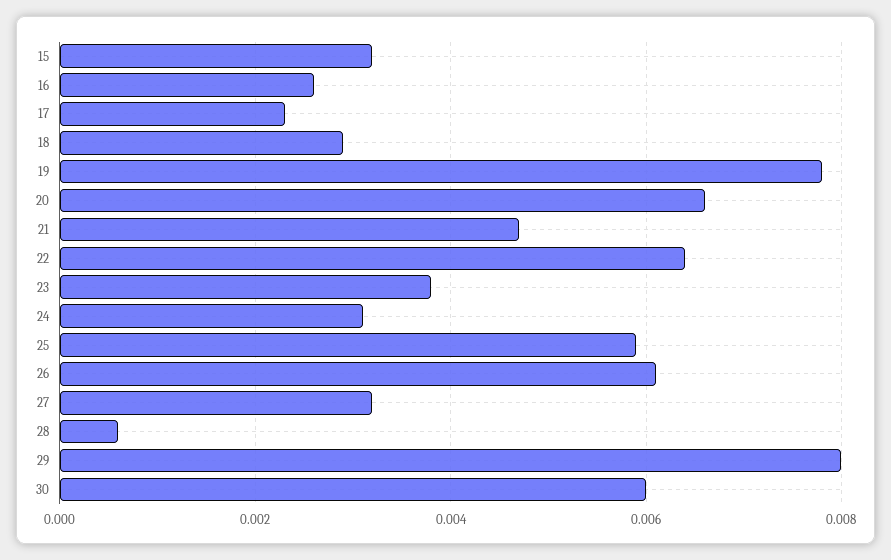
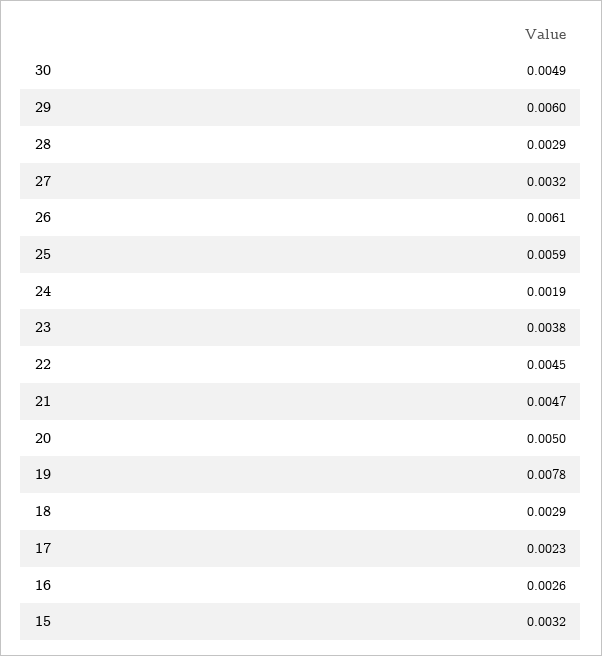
  {
    "15": 0.0032,
    "16": 0.0026,
    "17": 0.0023,
    "18": 0.0029,
    "19": 0.0078,
-   "20": 0.0065,
+   "20": 0.005,
    "21": 0.0047,
-   "22": 0.0065,
+   "22": 0.0045,
    "23": 0.0038,
-   "24": 0.003,
+   "24": 0.0019,
    "25": 0.0059,
    "26": 0.0061,
    "27": 0.0032,
-   "28": 0.0005,
+   "28": 0.0029,
-   "29": 0.008,
+   "29": 0.006,
-   "30": 0.006
+   "30": 0.0049
  }

